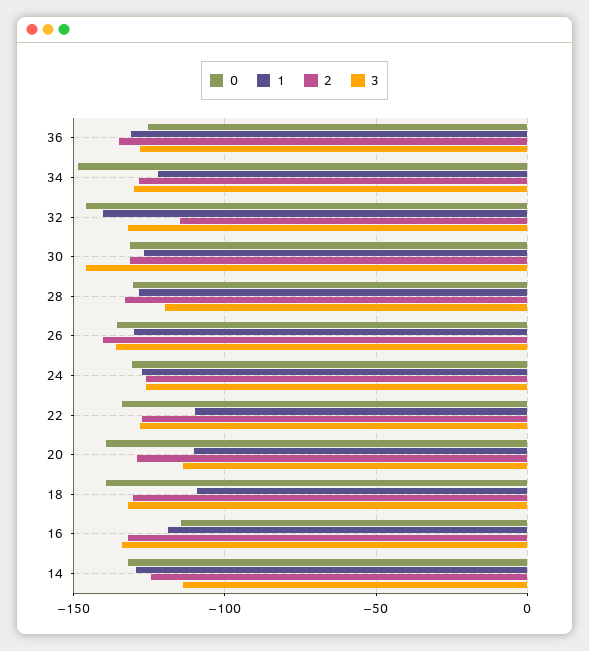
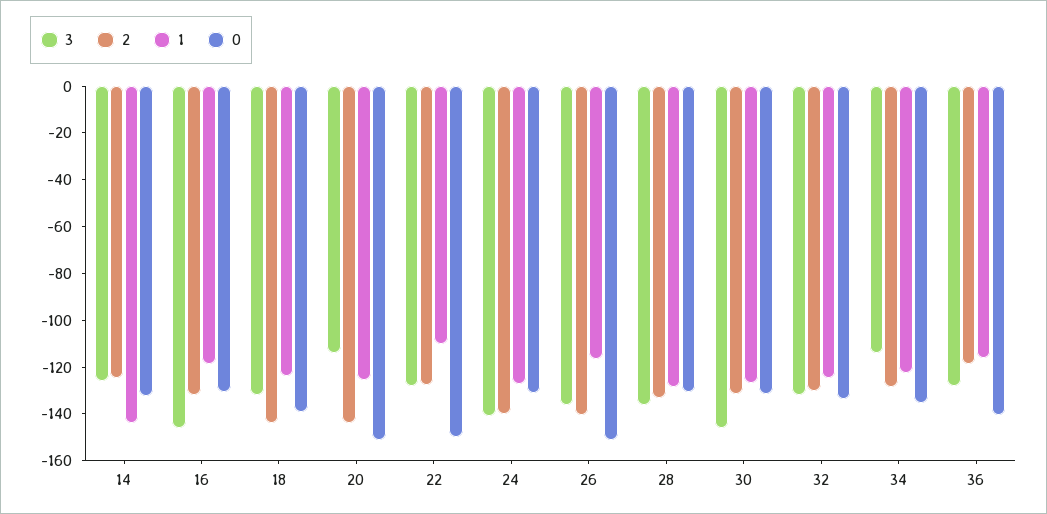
  {
    "0": {
-     "36": -125,
+     "36": -140,
-     "34": -150,
+     "34": -135,
-     "32": -145,
+     "32": -135,
      "30": -130,
      "28": -130,
-     "26": -135,
+     "26": -150,
      "24": -130,
-     "22": -135,
+     "22": -150,
-     "20": -140,
+     "20": -150,
      "18": -140,
-     "16": -115,
+     "16": -130,
      "14": -130
    },
    "1": {
-     "36": -130,
+     "36": -115,
      "34": -120,
-     "32": -140,
+     "32": -125,
      "30": -125,
      "28": -130,
-     "26": -130,
+     "26": -115,
      "24": -125,
      "22": -110,
-     "20": -110,
+     "20": -125,
-     "18": -110,
+     "18": -125,
      "16": -120,
-     "14": -130
+     "14": -145
    },
    "2": {
-     "36": -135,
+     "36": -120,
      "34": -130,
-     "32": -115,
+     "32": -130,
      "30": -130,
      "28": -135,
      "26": -140,
-     "24": -125,
+     "24": -140,
      "22": -130,
-     "20": -130,
+     "20": -145,
-     "18": -130,
+     "18": -145,
      "16": -130,
      "14": -125
    },
    "3": {
      "36": -130,
-     "34": -130,
+     "34": -115,
      "32": -130,
      "30": -145,
-     "28": -120,
+     "28": -135,
      "26": -135,
-     "24": -125,
+     "24": -140,
      "22": -130,
      "20": -115,
      "18": -130,
-     "16": -135,
+     "16": -145,
-     "14": -115
+     "14": -125
    }
  }

